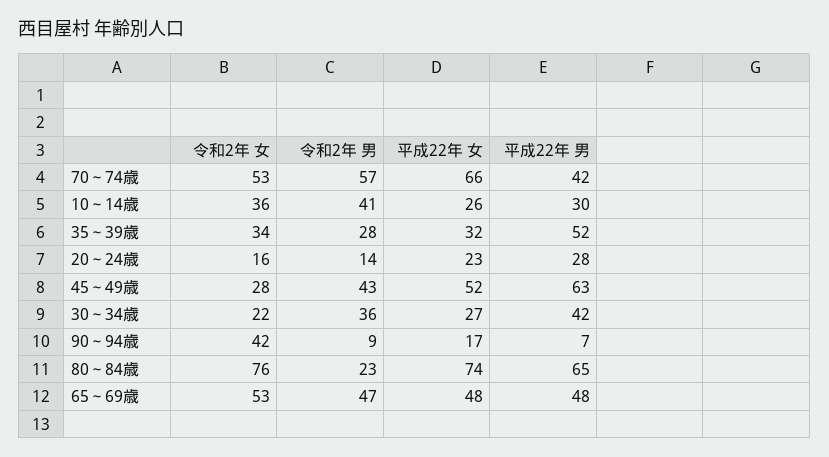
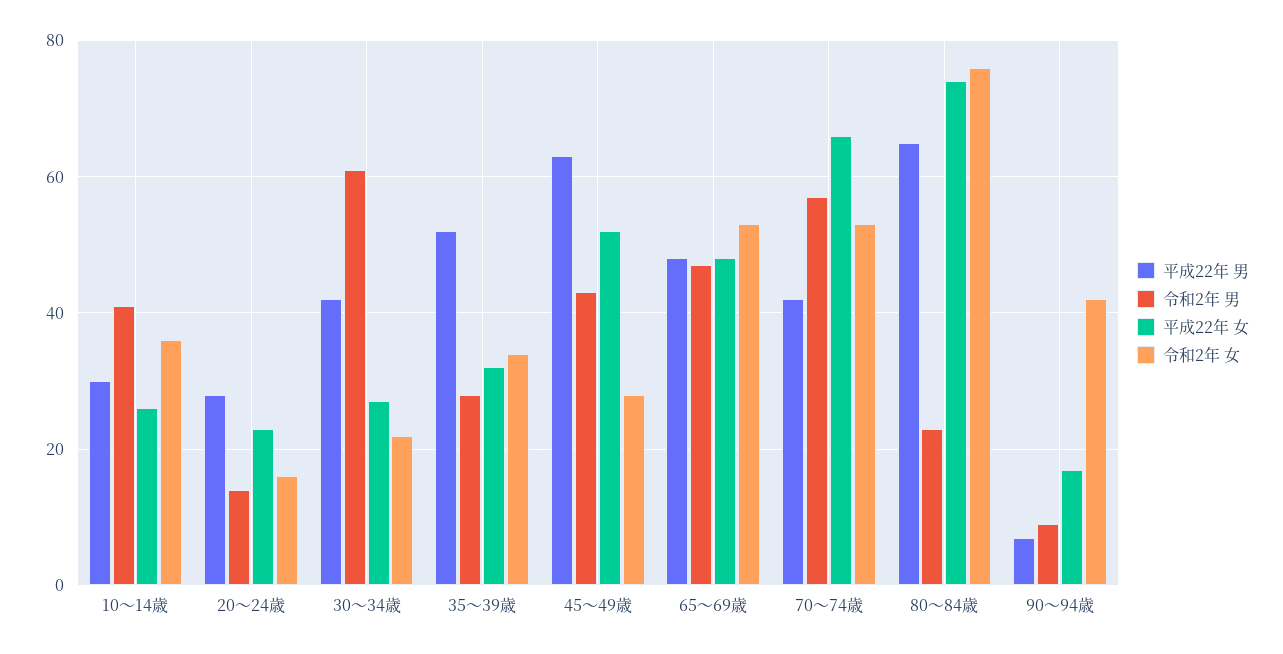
  {
    "令和2年 女": {
      "70～74歳": 53,
      "10～14歳": 36,
      "35～39歳": 34,
      "20～24歳": 16,
      "45～49歳": 28,
      "30～34歳": 22,
      "90～94歳": 42,
      "80～84歳": 76,
      "65～69歳": 53
    },
    "令和2年 男": {
      "70～74歳": 57,
      "10～14歳": 41,
      "35～39歳": 28,
      "20～24歳": 14,
      "45～49歳": 43,
-     "30～34歳": 36,
+     "30～34歳": 60,
      "90～94歳": 9,
      "80～84歳": 23,
      "65～69歳": 47
    },
    "平成22年 女": {
      "70～74歳": 66,
      "10～14歳": 26,
      "35～39歳": 32,
      "20～24歳": 23,
      "45～49歳": 52,
      "30～34歳": 27,
      "90～94歳": 17,
      "80～84歳": 74,
      "65～69歳": 48
    },
    "平成22年 男": {
      "70～74歳": 42,
      "10～14歳": 30,
      "35～39歳": 52,
      "20～24歳": 28,
      "45～49歳": 63,
      "30～34歳": 42,
      "90～94歳": 7,
      "80～84歳": 65,
      "65～69歳": 48
    }
  }

